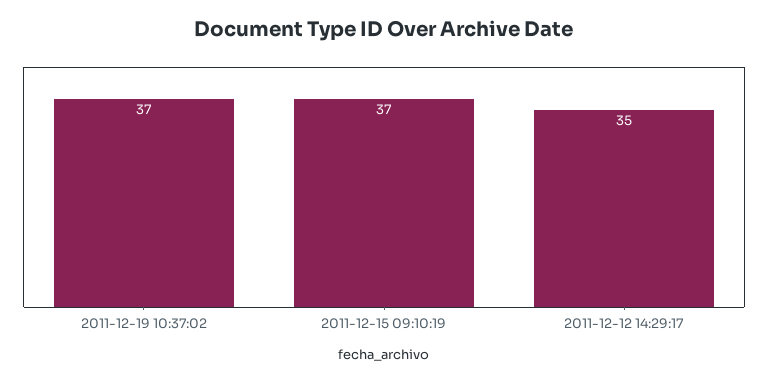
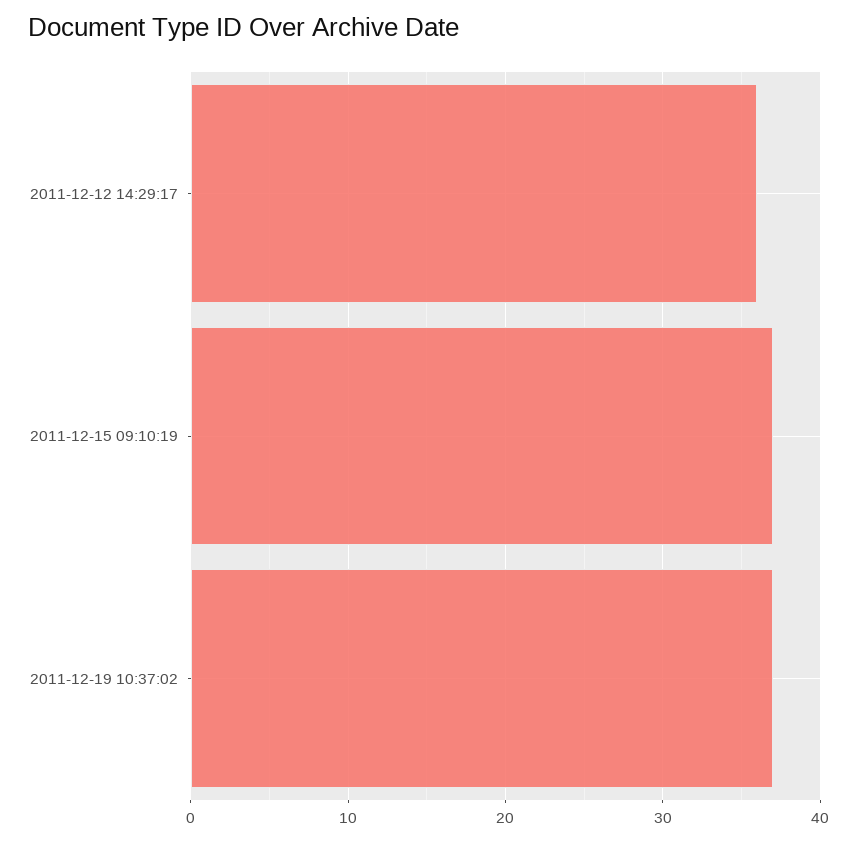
  {
    "2011-12-19 10:37:02": 37,
    "2011-12-15 09:10:19": 37,
-   "2011-12-12 14:29:17": 35
+   "2011-12-12 14:29:17": 36
  }

